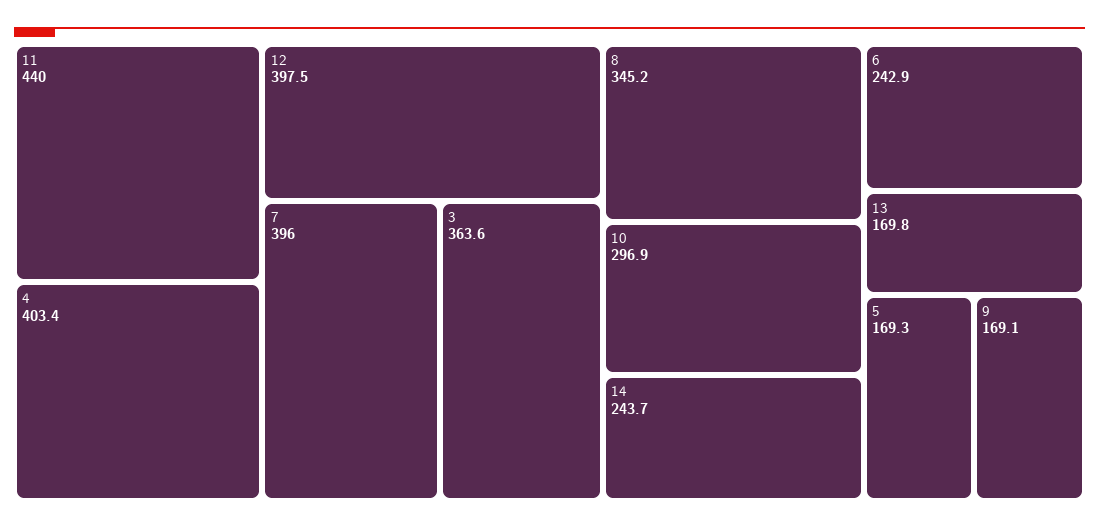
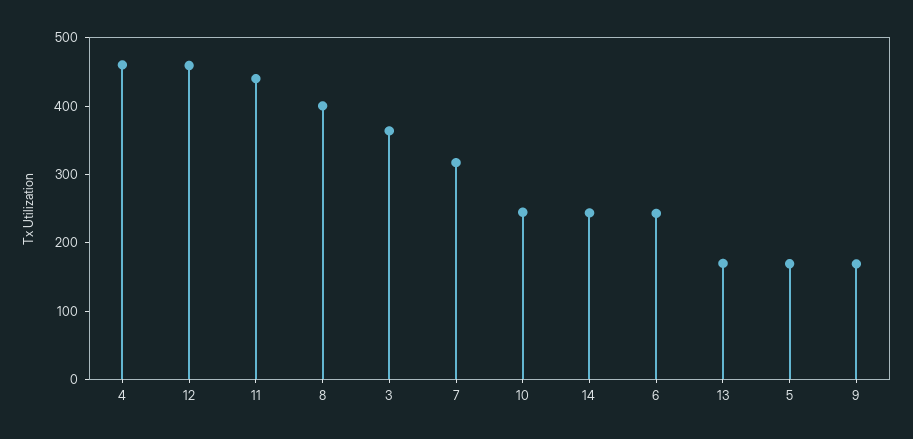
  {
    "11": 440,
-   "4": 403.4,
+   "4": 460,
-   "12": 397.5,
+   "12": 460,
-   "7": 396,
+   "7": 320,
    "3": 363.6,
-   "8": 345.2,
+   "8": 400,
-   "10": 296.9,
+   "10": 240,
    "14": 243.7,
    "6": 242.9,
    "13": 169.8,
    "5": 169.3,
    "9": 169.1
  }

